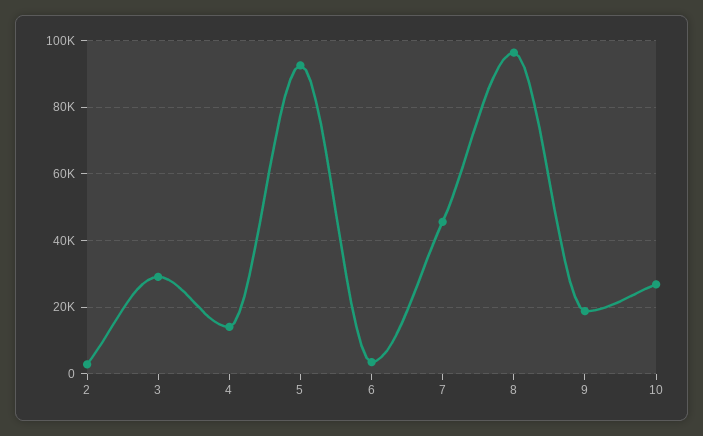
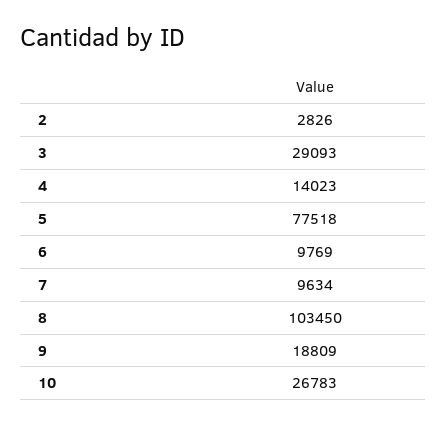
  {
    "2": 2826,
    "3": 29093,
    "4": 14023,
-   "5": 92000,
+   "5": 77518,
-   "6": 4000,
+   "6": 9769,
-   "7": 46000,
+   "7": 9634,
-   "8": 96000,
+   "8": 103450,
    "9": 18809,
    "10": 26783
  }

